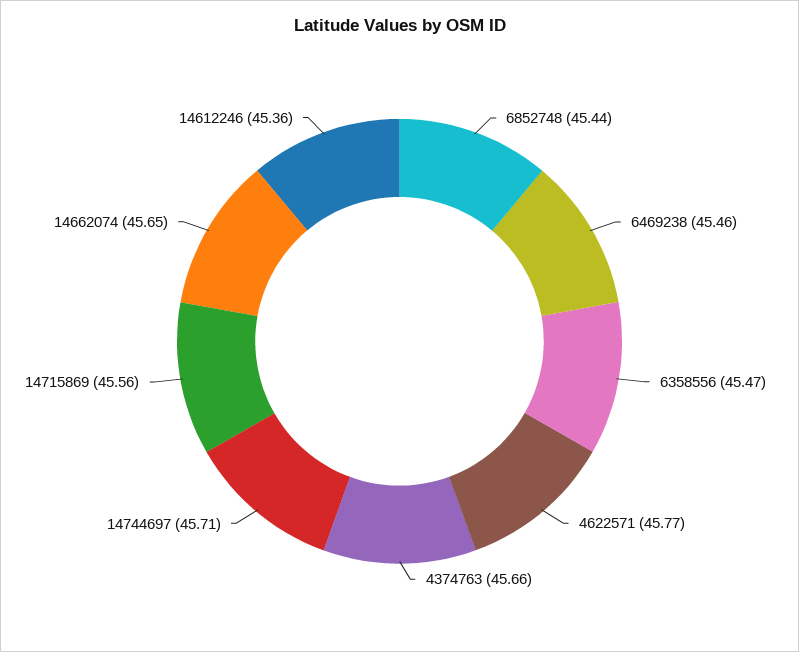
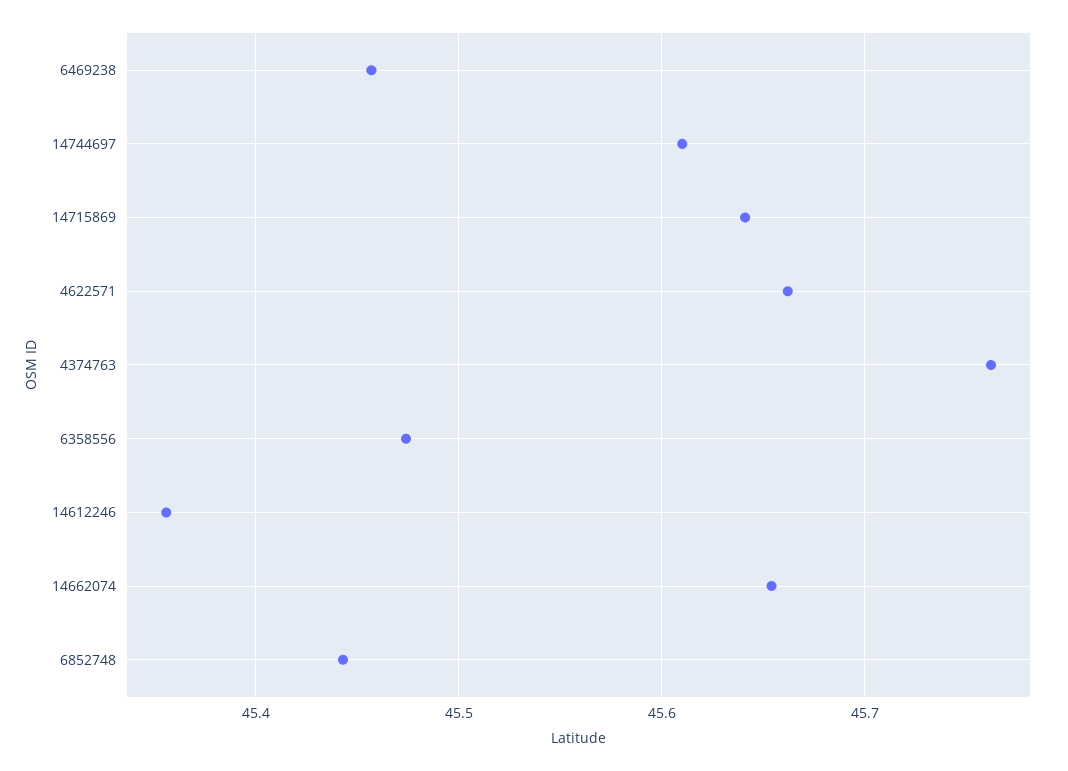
  {
    "6852748": 45.44,
    "6469238": 45.46,
    "6358556": 45.47,
-   "4622571": 45.77,
+   "4622571": 45.66,
-   "4374763": 45.66,
+   "4374763": 45.76,
-   "14744697": 45.71,
+   "14744697": 45.61,
-   "14715869": 45.56,
+   "14715869": 45.64,
    "14662074": 45.65,
    "14612246": 45.36
  }

